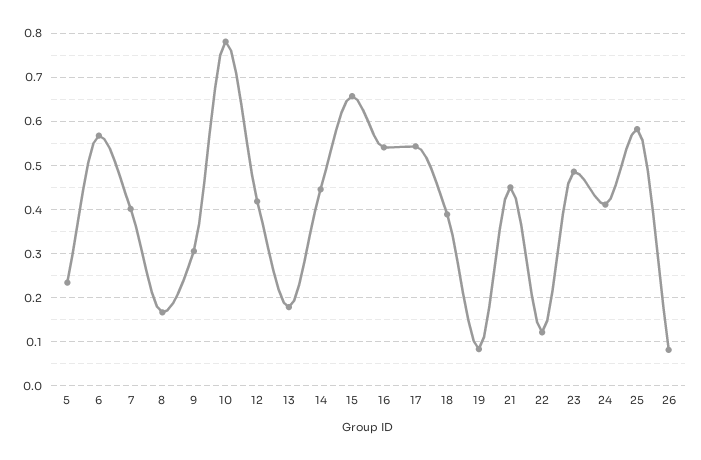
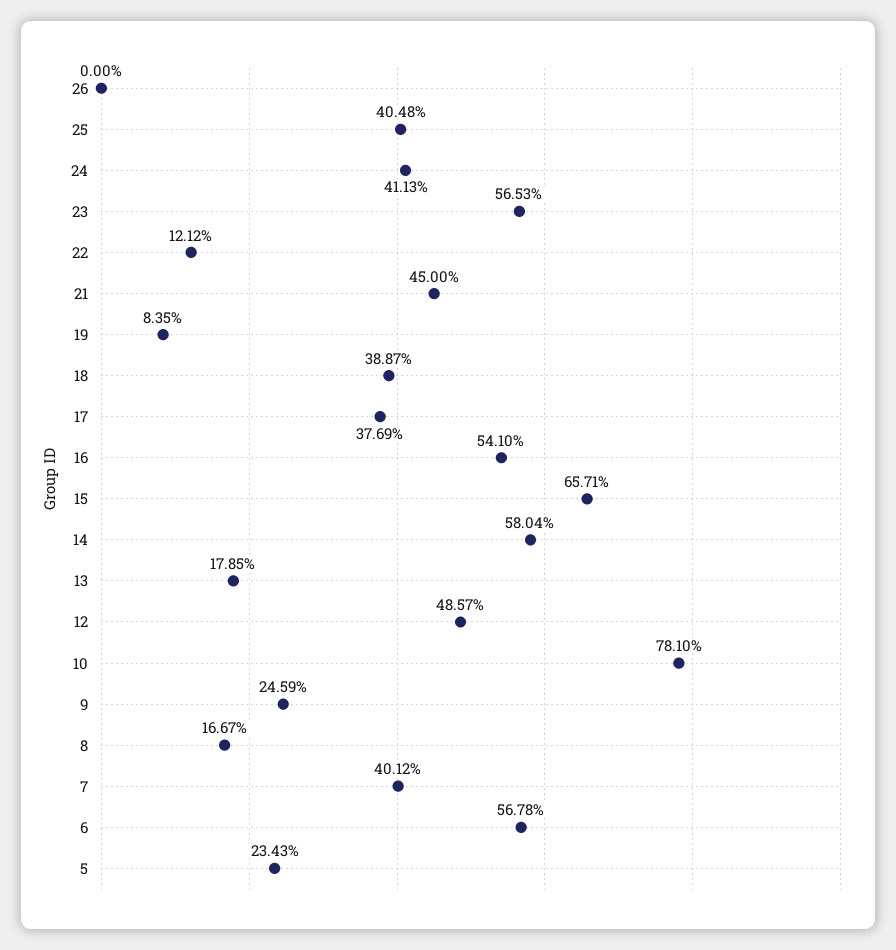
  {
    "5": 0.2343,
    "6": 0.5678,
    "7": 0.4012,
    "8": 0.1667,
-   "9": 0.3,
+   "9": 0.2459,
    "10": 0.781,
-   "12": 0.42,
+   "12": 0.4857,
    "13": 0.1785,
-   "14": 0.44,
+   "14": 0.5804,
    "15": 0.6571,
    "16": 0.541,
-   "17": 0.54,
+   "17": 0.3769,
    "18": 0.3887,
    "19": 0.0835,
    "21": 0.45,
    "22": 0.1212,
-   "23": 0.48,
+   "23": 0.5653,
    "24": 0.4113,
-   "25": 0.58,
+   "25": 0.4048,
-   "26": 0.08
+   "26": 0
  }

